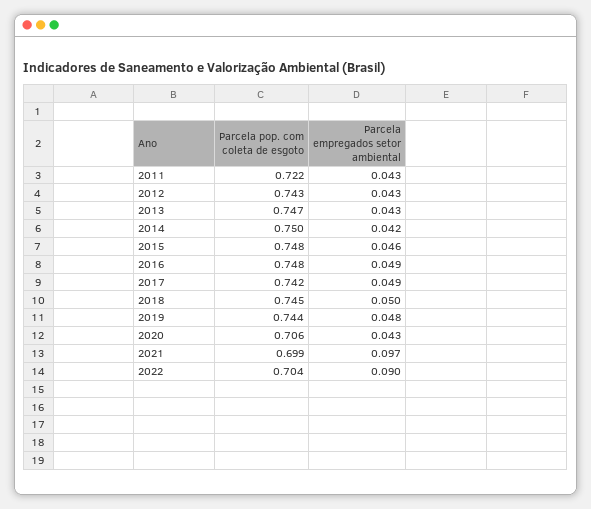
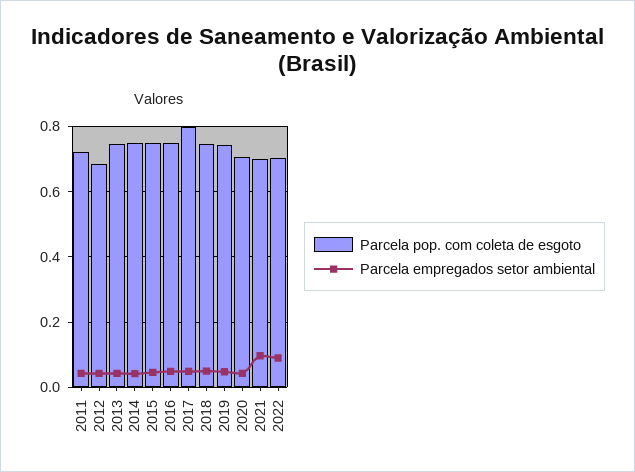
  {
    "Parcela pop. com coleta de esgoto": {
      "2011": 0.722,
-     "2012": 0.743,
+     "2012": 0.68,
      "2013": 0.747,
      "2014": 0.75,
      "2015": 0.748,
      "2016": 0.748,
-     "2017": 0.742,
+     "2017": 0.8,
      "2018": 0.745,
      "2019": 0.744,
      "2020": 0.706,
      "2021": 0.699,
      "2022": 0.704
    },
    "Parcela empregados setor ambiental": {
      "2011": 0.043,
      "2012": 0.043,
      "2013": 0.043,
      "2014": 0.042,
      "2015": 0.046,
      "2016": 0.049,
      "2017": 0.049,
      "2018": 0.05,
      "2019": 0.048,
      "2020": 0.043,
      "2021": 0.097,
      "2022": 0.09
    }
  }

